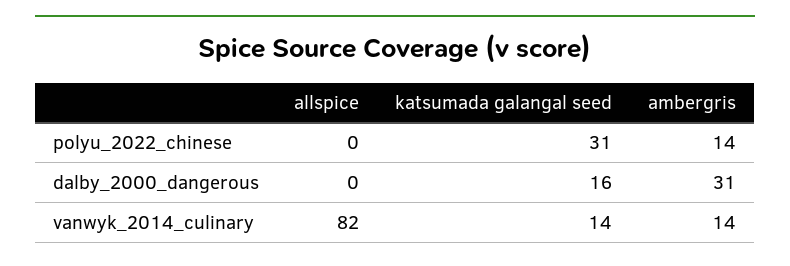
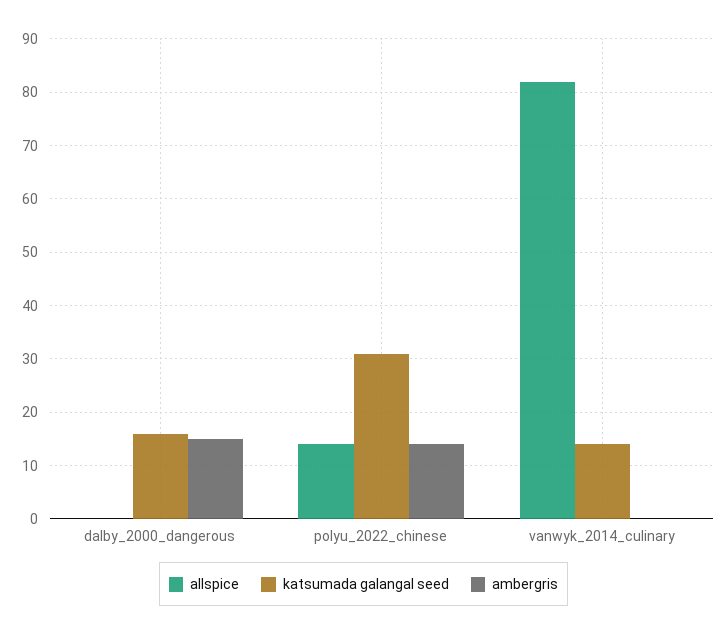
  {
    "allspice": {
-     "polyu_2022_chinese": 0,
+     "polyu_2022_chinese": 15,
      "dalby_2000_dangerous": 0,
      "vanwyk_2014_culinary": 82
    },
    "katsumada galangal seed": {
      "polyu_2022_chinese": 31,
      "dalby_2000_dangerous": 16,
      "vanwyk_2014_culinary": 14
    },
    "ambergris": {
      "polyu_2022_chinese": 14,
-     "dalby_2000_dangerous": 31,
+     "dalby_2000_dangerous": 15,
-     "vanwyk_2014_culinary": 14
+     "vanwyk_2014_culinary": 0
    }
  }

